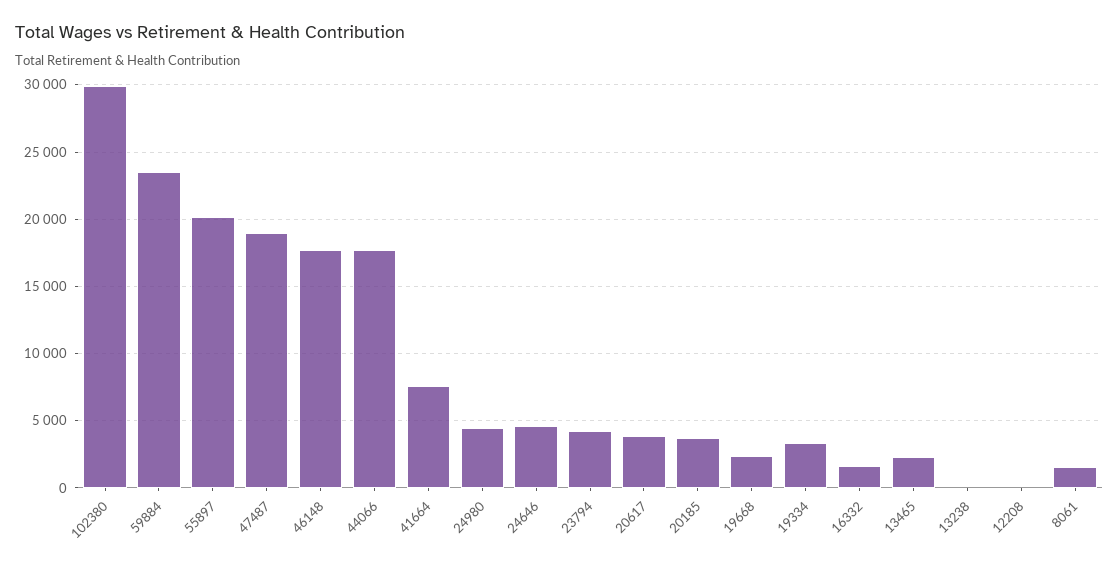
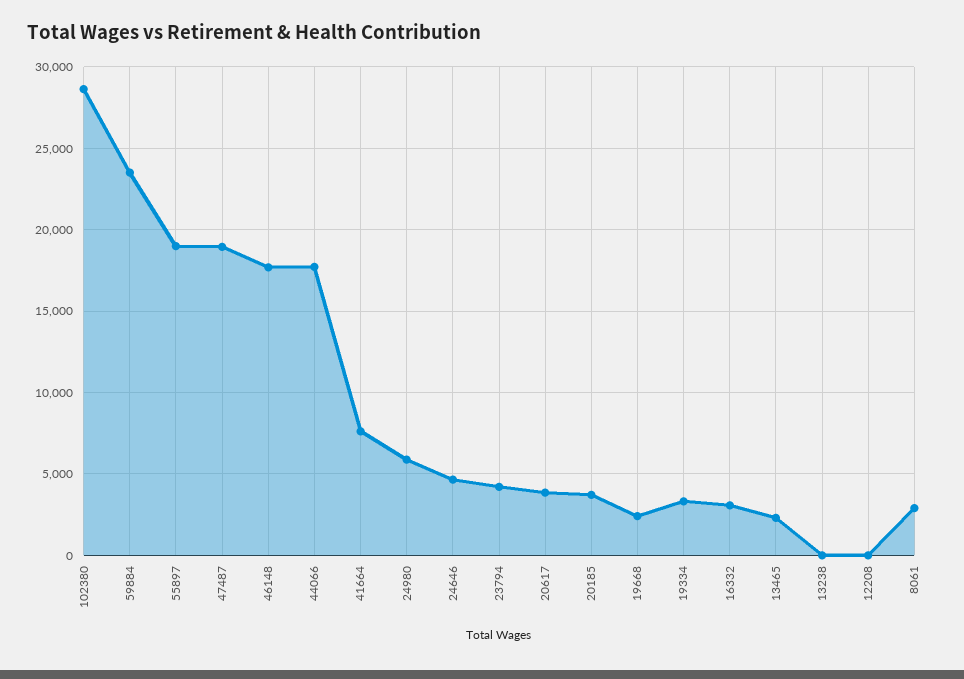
  {
-   "102380": 30000,
+   "102380": 28500,
    "59884": 23500,
-   "55897": 20000,
+   "55897": 19000,
    "47487": 19000,
    "46148": 17500,
    "44066": 17500,
    "41664": 7500,
-   "24980": 4500,
+   "24980": 6000,
    "24646": 4500,
    "23794": 4000,
    "20617": 4000,
    "20185": 3500,
    "19668": 2500,
    "19334": 3500,
-   "16332": 1500,
+   "16332": 3000,
    "13465": 2500,
    "13238": 0,
    "12208": 0,
-   "8061": 1500
+   "8061": 3000
  }

